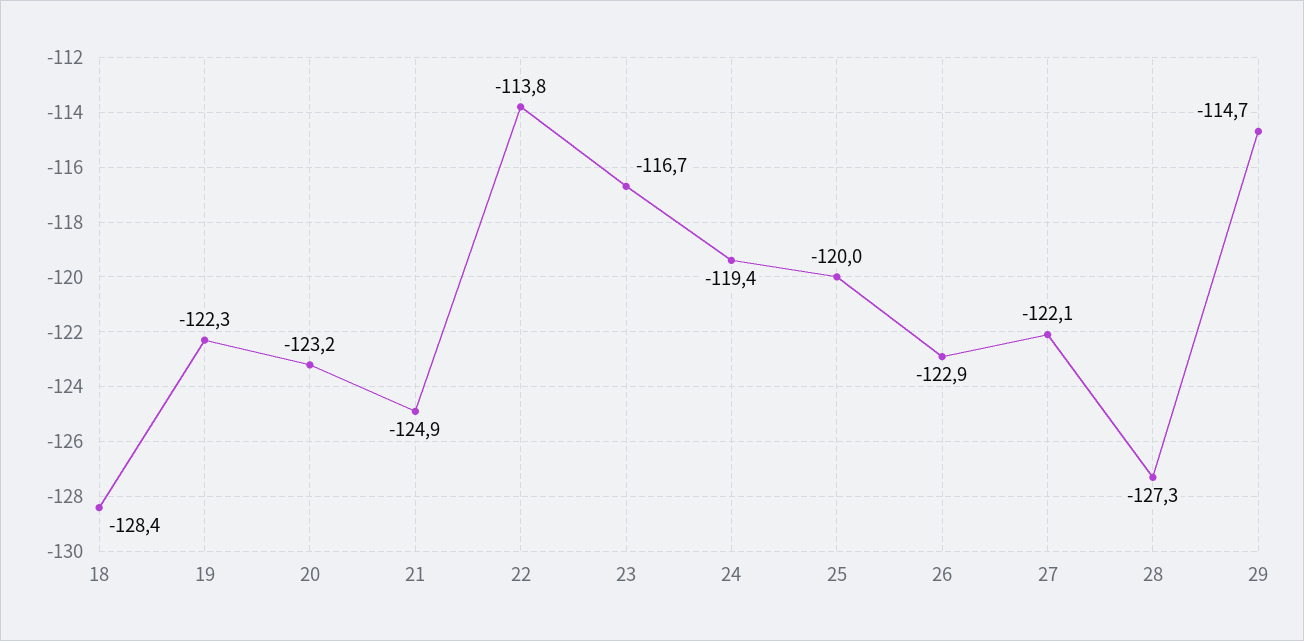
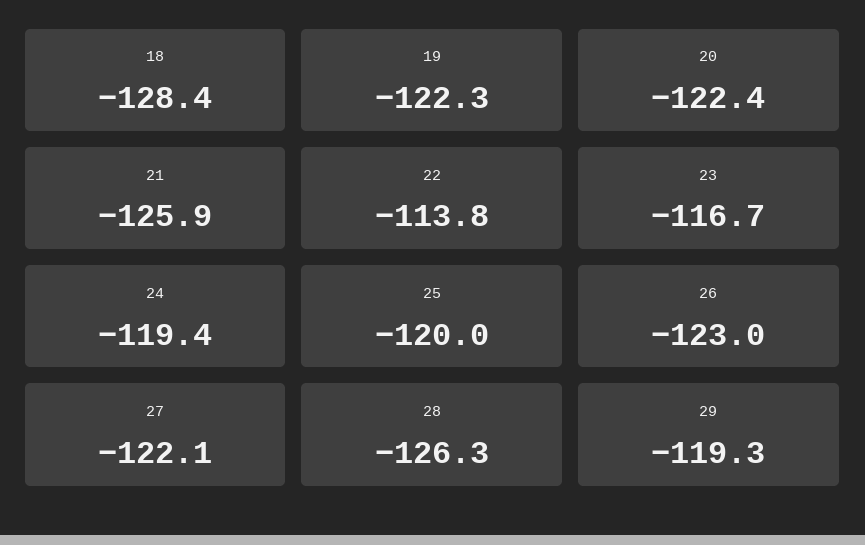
  {
    "18": -128.4,
    "19": -122.3,
-   "20": -123.2,
+   "20": -122.4,
-   "21": -124.9,
+   "21": -125.9,
    "22": -113.8,
    "23": -116.7,
    "24": -119.4,
    "25": -120,
-   "26": -122.9,
+   "26": -123,
    "27": -122.1,
-   "28": -127.3,
+   "28": -126.3,
-   "29": -114.7
+   "29": -119.3
  }

